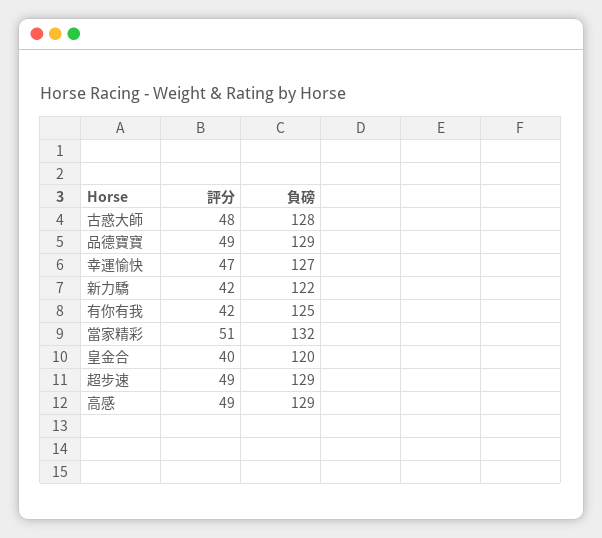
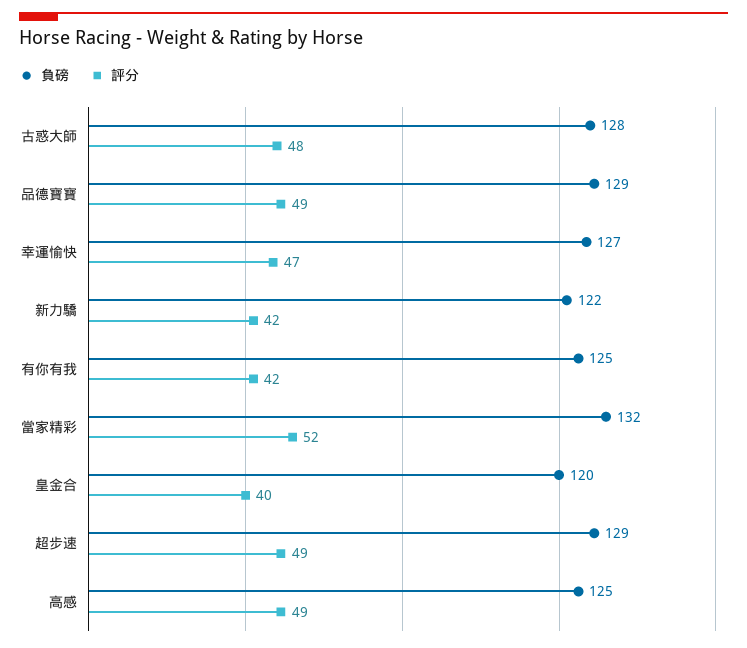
  {
    "評分": {
      "古惑大師": 48,
      "品德寶寶": 49,
      "幸運愉快": 47,
      "新力驕": 42,
      "有你有我": 42,
-     "當家精彩": 51,
+     "當家精彩": 52,
      "皇金合": 40,
      "超步速": 49,
      "高感": 49
    },
    "負磅": {
      "古惑大師": 128,
      "品德寶寶": 129,
      "幸運愉快": 127,
      "新力驕": 122,
      "有你有我": 125,
      "當家精彩": 132,
      "皇金合": 120,
      "超步速": 129,
-     "高感": 129
+     "高感": 125
    }
  }

